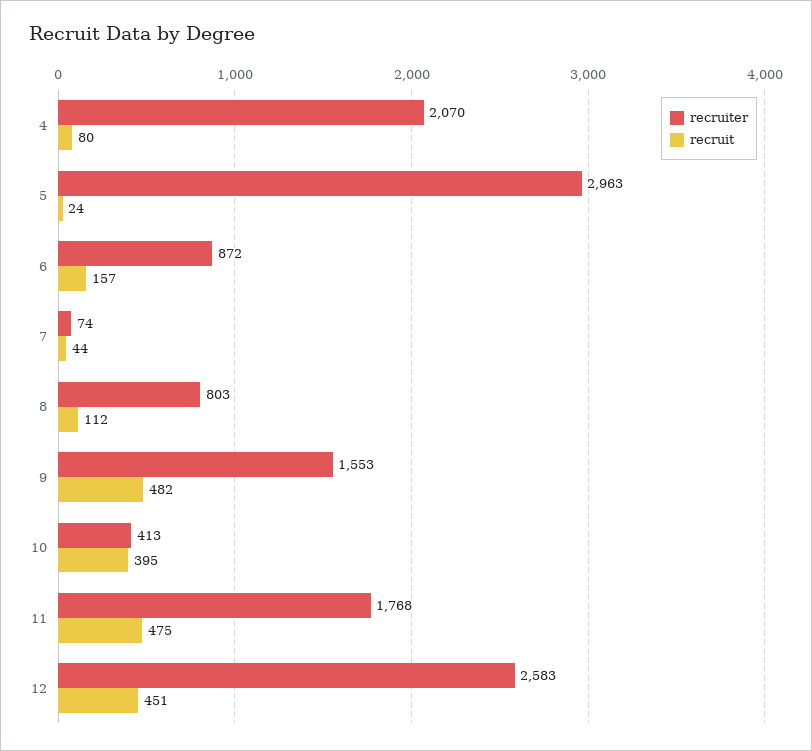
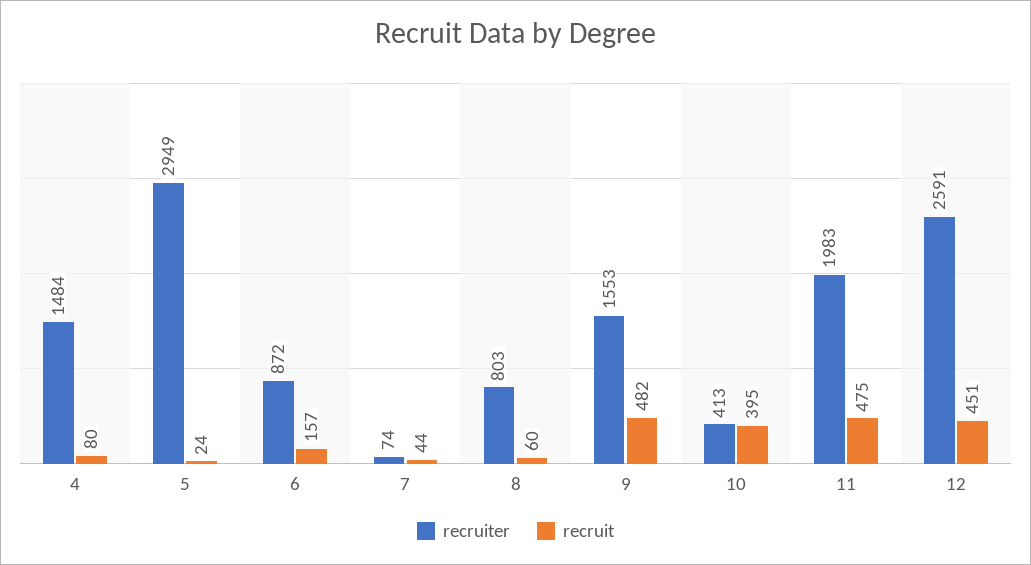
  {
    "recruiter": {
-     "4": 2070,
+     "4": 1484,
-     "5": 2963,
+     "5": 2949,
      "6": 872,
      "7": 74,
      "8": 803,
      "9": 1553,
      "10": 413,
-     "11": 1768,
+     "11": 1983,
-     "12": 2583
+     "12": 2591
    },
    "recruit": {
      "4": 80,
      "5": 24,
      "6": 157,
      "7": 44,
-     "8": 112,
+     "8": 60,
      "9": 482,
      "10": 395,
      "11": 475,
      "12": 451
    }
  }

